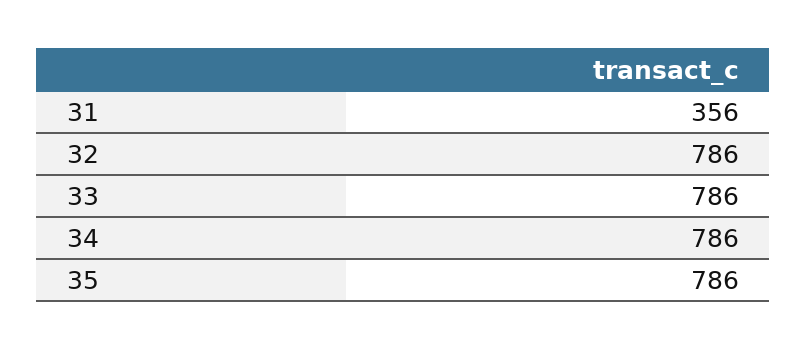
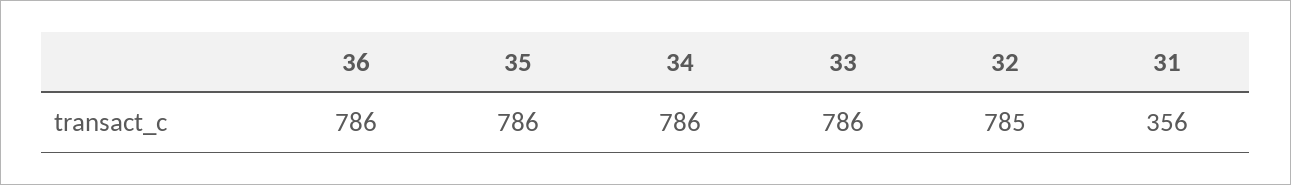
  {
    "31": 356,
-   "32": 786,
+   "32": 785,
    "33": 786,
    "34": 786,
-   "35": 786
+   "35": 786,
+   "36": 786
  }

